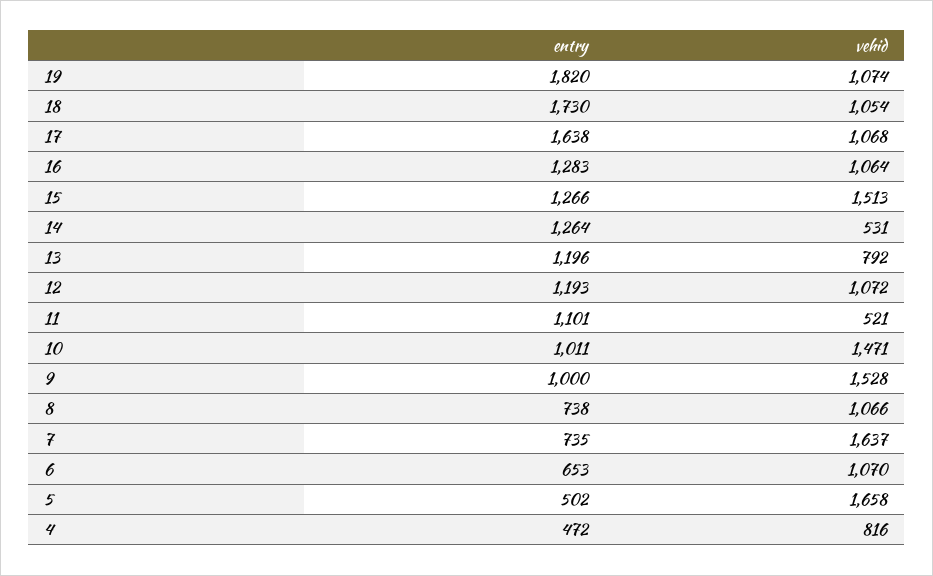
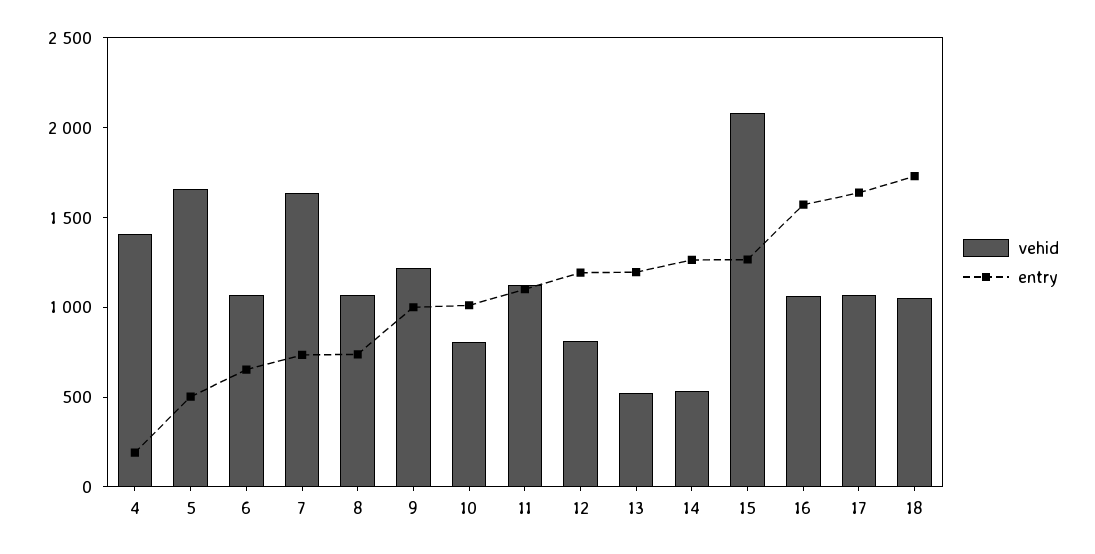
  {
    "entry": {
-     "19": 1820,
      "18": 1730,
      "17": 1638,
-     "16": 1283,
+     "16": 1600,
      "15": 1266,
      "14": 1264,
      "13": 1196,
      "12": 1193,
      "11": 1101,
      "10": 1011,
      "9": 1000,
      "8": 738,
      "7": 735,
      "6": 653,
      "5": 502,
-     "4": 472
+     "4": 200
    },
    "vehid": {
-     "19": 1074,
      "18": 1054,
      "17": 1068,
      "16": 1064,
-     "15": 1513,
+     "15": 2100,
      "14": 531,
-     "13": 792,
+     "13": 500,
-     "12": 1072,
+     "12": 800,
-     "11": 521,
+     "11": 1100,
-     "10": 1471,
+     "10": 800,
-     "9": 1528,
+     "9": 1200,
      "8": 1066,
      "7": 1637,
      "6": 1070,
      "5": 1658,
-     "4": 816
+     "4": 1400
    }
  }

